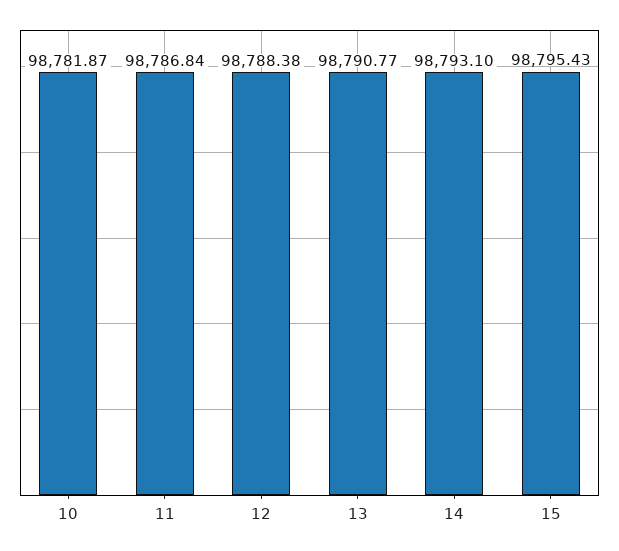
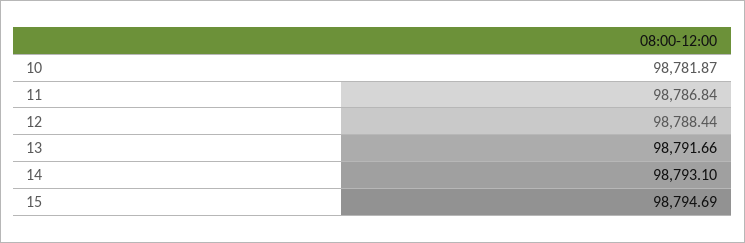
  {
    "10": 98781.87,
    "11": 98786.84,
-   "12": 98788.38,
+   "12": 98788.44,
-   "13": 98790.77,
+   "13": 98791.66,
    "14": 98793.1,
-   "15": 98795.43
+   "15": 98794.69
  }

